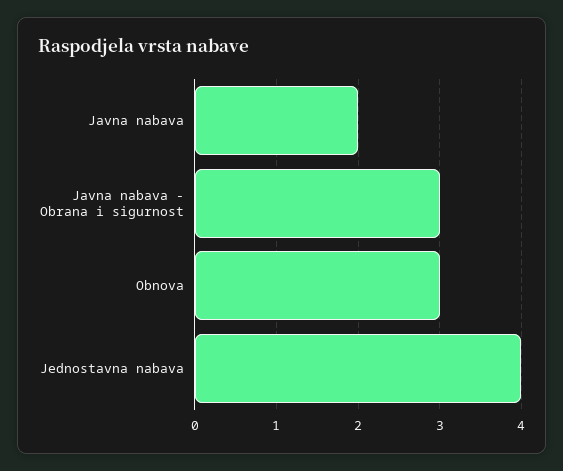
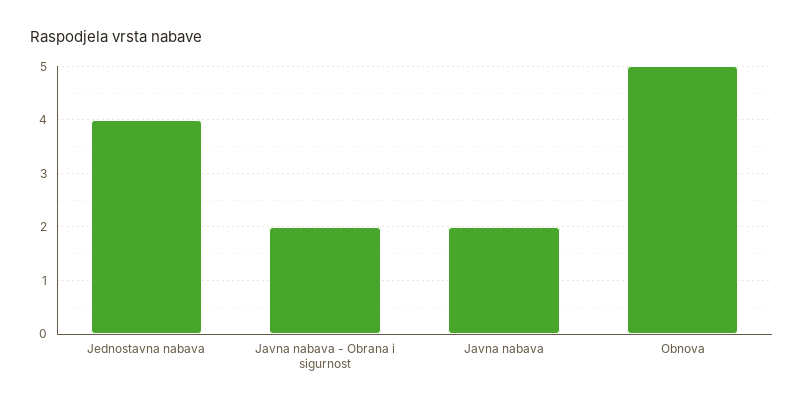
  {
    "Javna nabava": 2,
-   "Javna nabava - Obrana i sigurnost": 3,
+   "Javna nabava - Obrana i sigurnost": 2,
-   "Obnova": 3,
+   "Obnova": 5,
    "Jednostavna nabava": 4
  }

